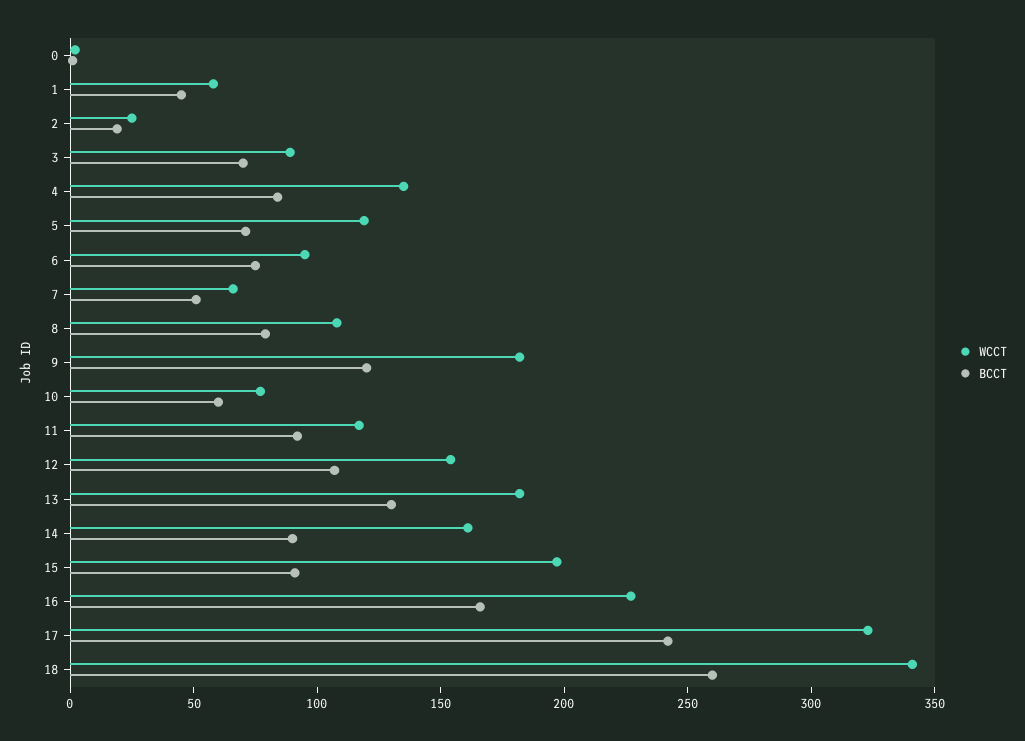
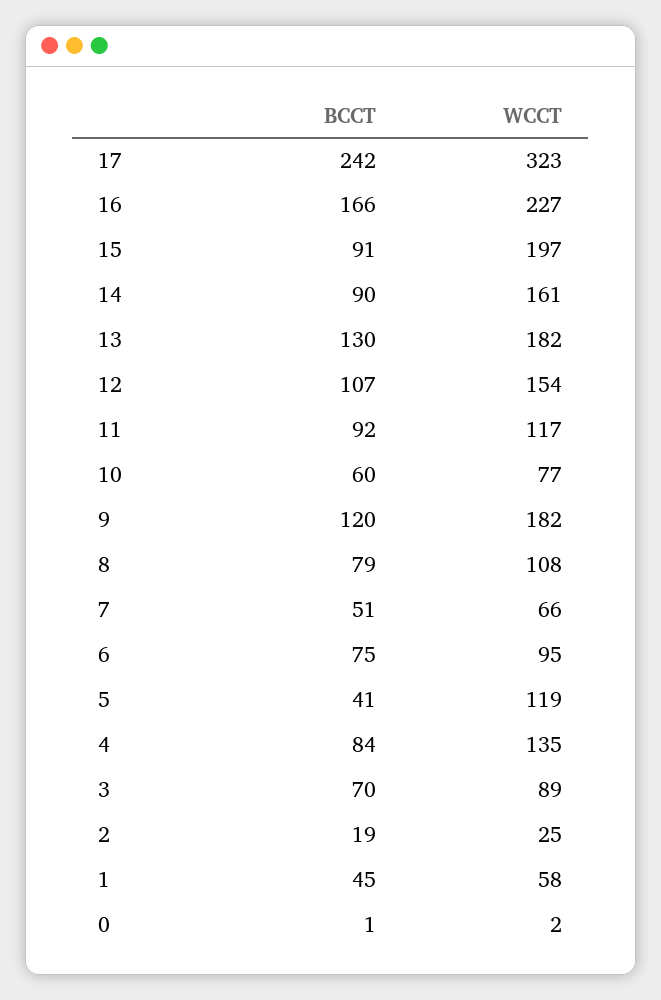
  {
    "WCCT": {
      "0": 2,
      "1": 58,
      "2": 25,
      "3": 89,
      "4": 135,
      "5": 119,
      "6": 95,
      "7": 66,
      "8": 108,
      "9": 182,
      "10": 77,
      "11": 117,
      "12": 154,
      "13": 182,
      "14": 161,
      "15": 197,
      "16": 227,
-     "17": 323,
+     "17": 323
-     "18": 340
    },
    "BCCT": {
      "0": 1,
      "1": 45,
      "2": 19,
      "3": 70,
      "4": 84,
-     "5": 70,
+     "5": 41,
      "6": 75,
      "7": 51,
      "8": 79,
      "9": 120,
      "10": 60,
      "11": 92,
      "12": 107,
      "13": 130,
      "14": 90,
      "15": 91,
      "16": 166,
-     "17": 242,
+     "17": 242
-     "18": 260
    }
  }

